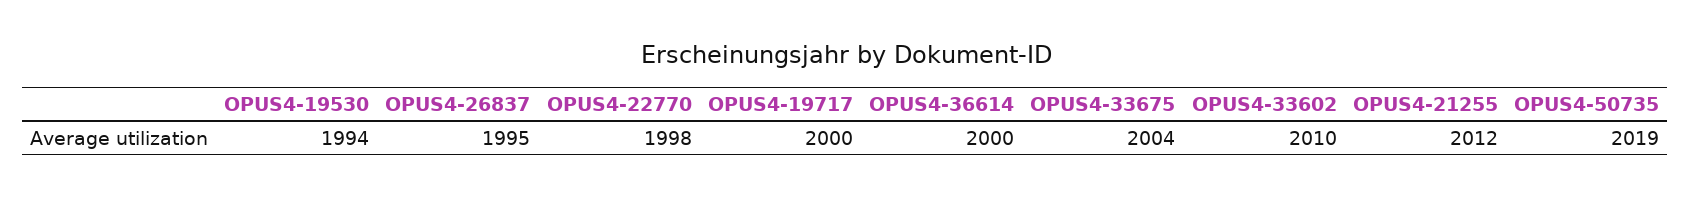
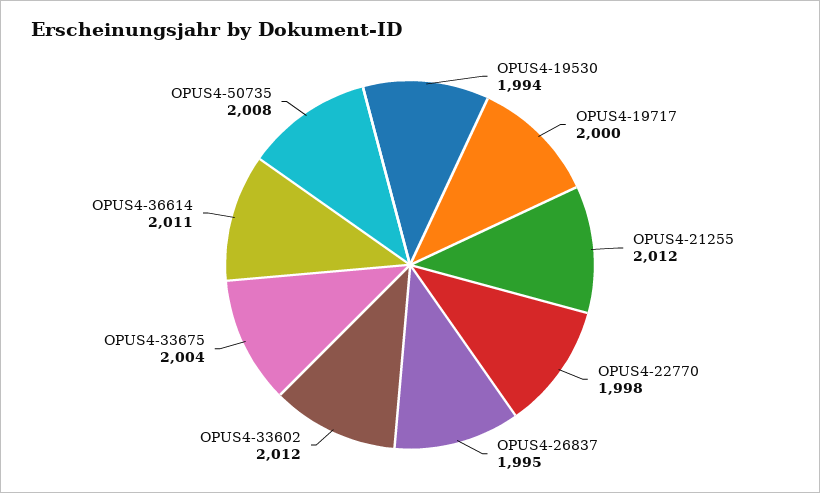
  {
    "OPUS4-19530": 1994,
    "OPUS4-26837": 1995,
    "OPUS4-22770": 1998,
    "OPUS4-19717": 2000,
-   "OPUS4-36614": 2000,
+   "OPUS4-36614": 2011,
    "OPUS4-33675": 2004,
-   "OPUS4-33602": 2010,
+   "OPUS4-33602": 2012,
    "OPUS4-21255": 2012,
-   "OPUS4-50735": 2019
+   "OPUS4-50735": 2008
  }

